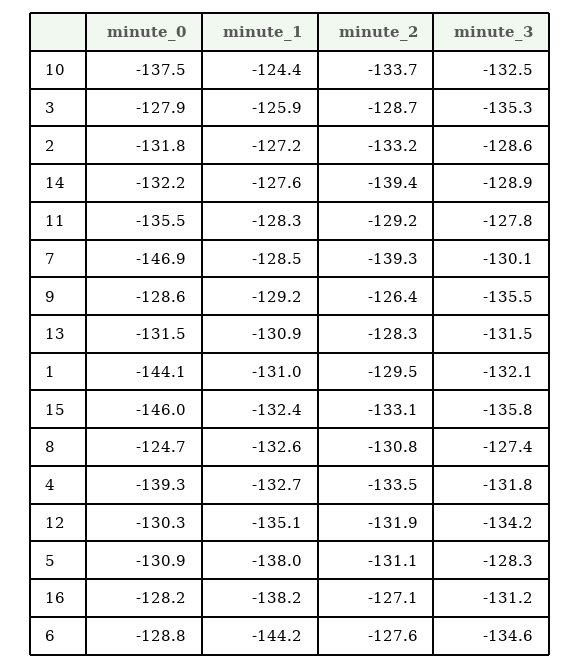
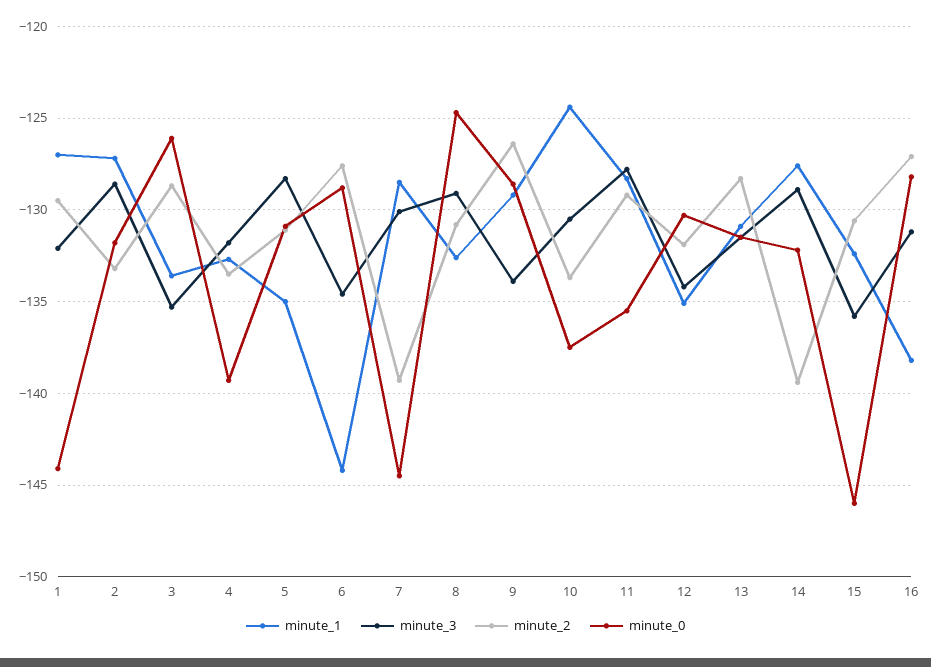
  {
    "minute_0": {
      "10": -137.5,
-     "3": -127.9,
+     "3": -126,
      "2": -131.8,
      "14": -132.2,
      "11": -135.5,
-     "7": -146.9,
+     "7": -144.5,
      "9": -128.6,
      "13": -131.5,
      "1": -144.1,
      "15": -146,
      "8": -124.7,
      "4": -139.3,
      "12": -130.3,
      "5": -130.9,
      "16": -128.2,
      "6": -128.8
    },
    "minute_1": {
      "10": -124.4,
-     "3": -125.9,
+     "3": -133.5,
      "2": -127.2,
      "14": -127.6,
      "11": -128.3,
      "7": -128.5,
      "9": -129.2,
      "13": -130.9,
-     "1": -131,
+     "1": -127,
      "15": -132.4,
      "8": -132.6,
      "4": -132.7,
      "12": -135.1,
-     "5": -138,
+     "5": -135,
      "16": -138.2,
      "6": -144.2
    },
    "minute_2": {
      "10": -133.7,
      "3": -128.7,
      "2": -133.2,
      "14": -139.4,
      "11": -129.2,
      "7": -139.3,
      "9": -126.4,
      "13": -128.3,
      "1": -129.5,
-     "15": -133.1,
+     "15": -130.5,
      "8": -130.8,
      "4": -133.5,
      "12": -131.9,
      "5": -131.1,
      "16": -127.1,
      "6": -127.6
    },
    "minute_3": {
-     "10": -132.5,
+     "10": -130.5,
      "3": -135.3,
      "2": -128.6,
      "14": -128.9,
      "11": -127.8,
      "7": -130.1,
-     "9": -135.5,
+     "9": -134,
      "13": -131.5,
      "1": -132.1,
      "15": -135.8,
-     "8": -127.4,
+     "8": -129,
      "4": -131.8,
      "12": -134.2,
      "5": -128.3,
      "16": -131.2,
      "6": -134.6
    }
  }

